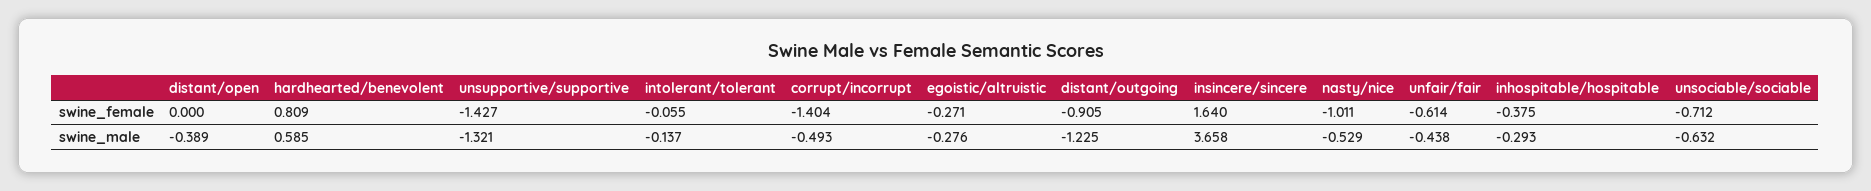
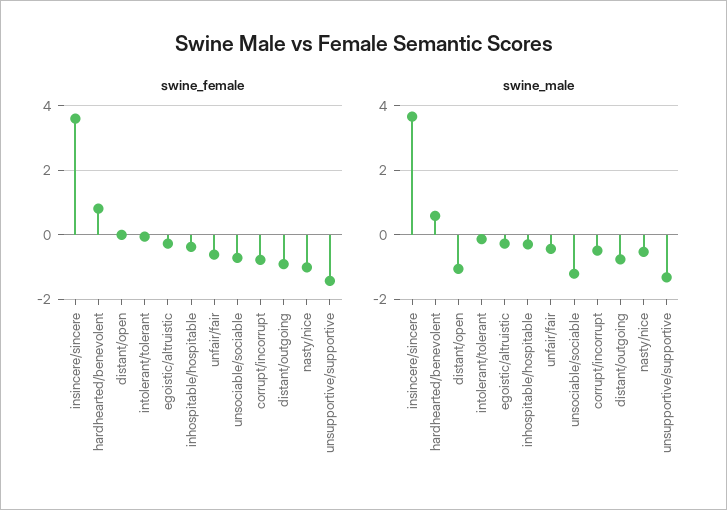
  {
    "swine_female": {
      "distant/open": 0,
      "hardhearted/benevolent": 0.809,
      "unsupportive/supportive": -1.427,
      "intolerant/tolerant": -0.055,
-     "corrupt/incorrupt": -1.404,
+     "corrupt/incorrupt": -0.8,
      "egoistic/altruistic": -0.271,
      "distant/outgoing": -0.905,
-     "insincere/sincere": 1.64,
+     "insincere/sincere": 3.6,
      "nasty/nice": -1.011,
      "unfair/fair": -0.614,
      "inhospitable/hospitable": -0.375,
      "unsociable/sociable": -0.712
    },
    "swine_male": {
-     "distant/open": -0.389,
+     "distant/open": -1,
      "hardhearted/benevolent": 0.585,
      "unsupportive/supportive": -1.321,
      "intolerant/tolerant": -0.137,
      "corrupt/incorrupt": -0.493,
      "egoistic/altruistic": -0.276,
-     "distant/outgoing": -1.225,
+     "distant/outgoing": -0.8,
      "insincere/sincere": 3.658,
      "nasty/nice": -0.529,
      "unfair/fair": -0.438,
      "inhospitable/hospitable": -0.293,
-     "unsociable/sociable": -0.632
+     "unsociable/sociable": -1.2
    }
  }

